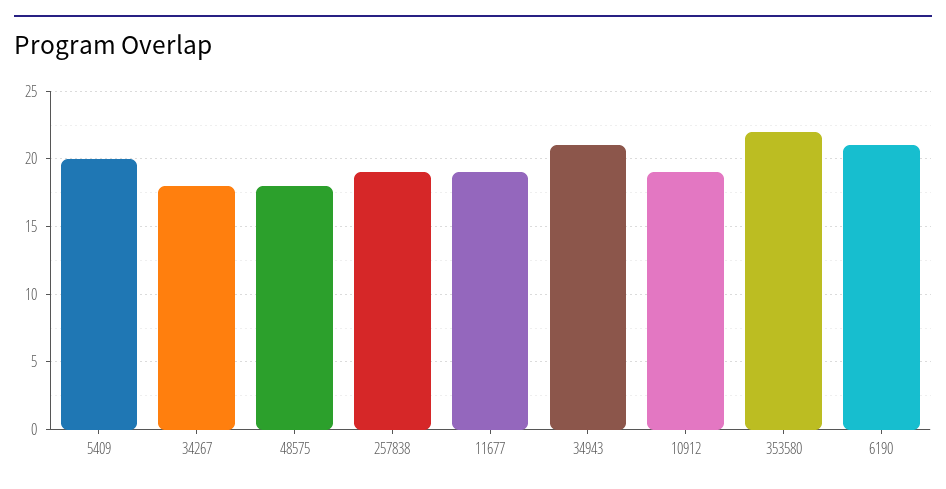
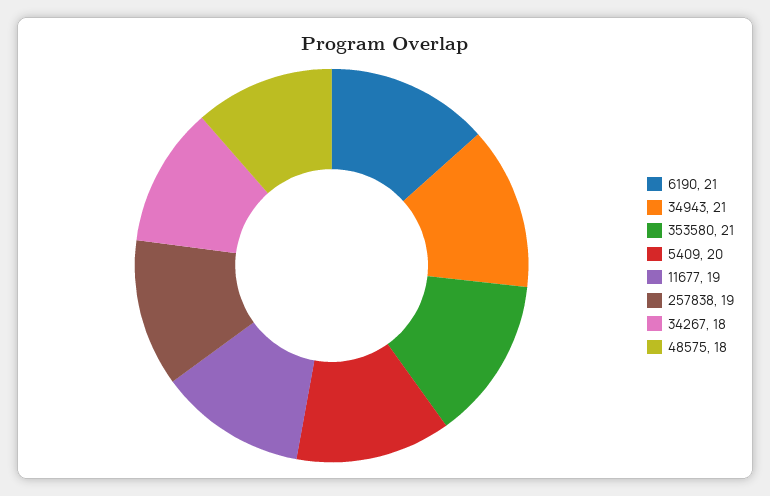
  {
    "5409": 20,
    "34267": 18,
    "48575": 18,
    "257838": 19,
    "11677": 19,
    "34943": 21,
-   "10912": 19,
-   "353580": 22,
+   "353580": 21,
    "6190": 21
  }

